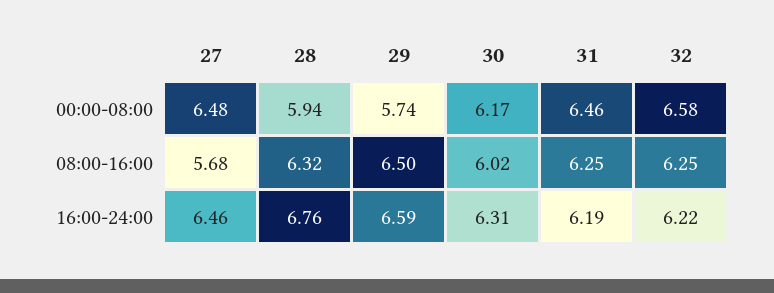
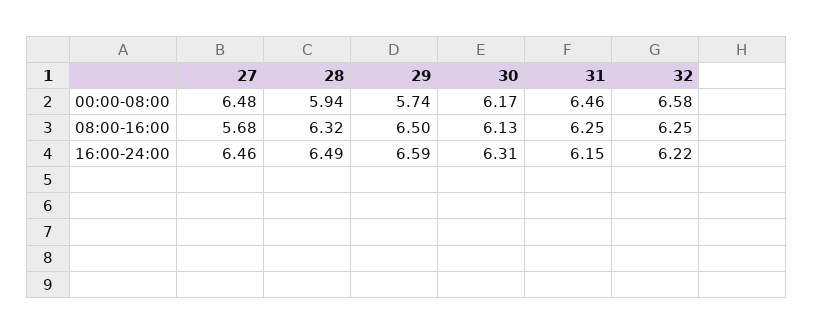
  {
    "27": {
      "00:00-08:00": 6.48,
      "08:00-16:00": 5.68,
      "16:00-24:00": 6.46
    },
    "28": {
      "00:00-08:00": 5.94,
      "08:00-16:00": 6.32,
-     "16:00-24:00": 6.76
+     "16:00-24:00": 6.49
    },
    "29": {
      "00:00-08:00": 5.74,
      "08:00-16:00": 6.5,
      "16:00-24:00": 6.59
    },
    "30": {
      "00:00-08:00": 6.17,
-     "08:00-16:00": 6.02,
+     "08:00-16:00": 6.13,
      "16:00-24:00": 6.31
    },
    "31": {
      "00:00-08:00": 6.46,
      "08:00-16:00": 6.25,
-     "16:00-24:00": 6.19
+     "16:00-24:00": 6.15
    },
    "32": {
      "00:00-08:00": 6.58,
      "08:00-16:00": 6.25,
      "16:00-24:00": 6.22
    }
  }

